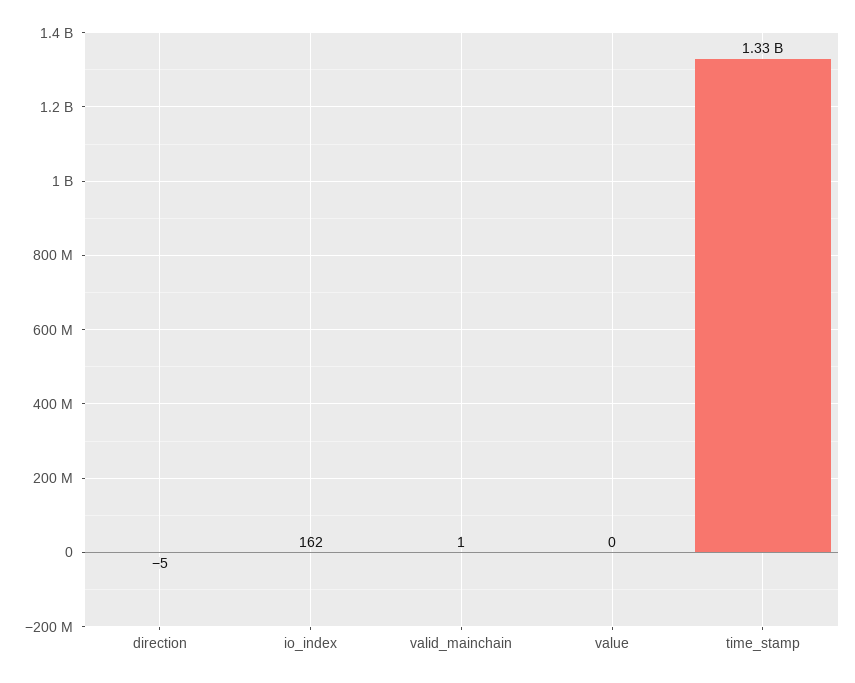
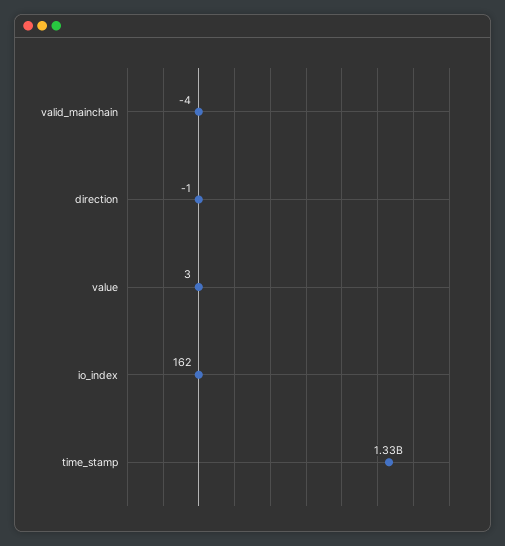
  {
-   "direction": -5,
+   "direction": -1,
    "io_index": 162,
-   "valid_mainchain": 1,
+   "valid_mainchain": -4,
-   "value": 0,
+   "value": 3,
    "time_stamp": 1330000000
  }

